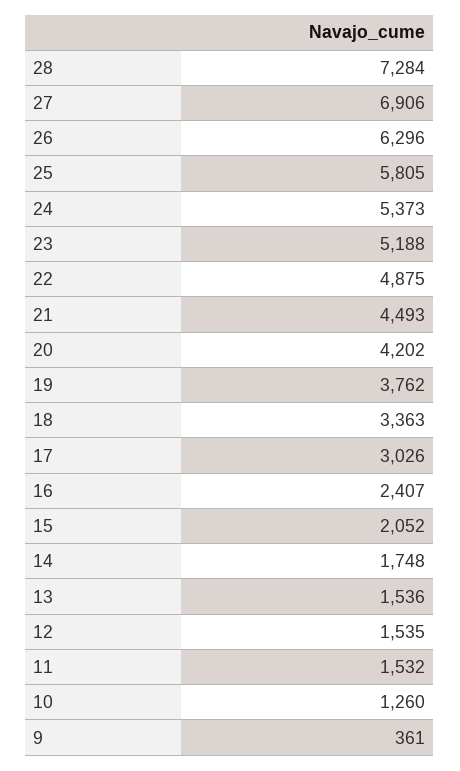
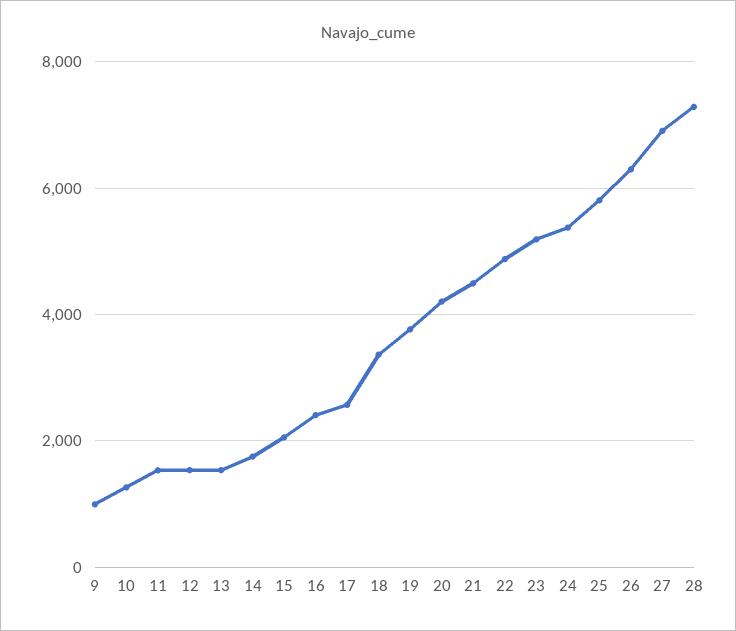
  {
    "28": 7284,
    "27": 6906,
    "26": 6296,
    "25": 5805,
    "24": 5373,
    "23": 5188,
    "22": 4875,
    "21": 4493,
    "20": 4202,
    "19": 3762,
    "18": 3363,
-   "17": 3026,
+   "17": 2600,
    "16": 2407,
    "15": 2052,
    "14": 1748,
    "13": 1536,
    "12": 1535,
    "11": 1532,
    "10": 1260,
-   "9": 361
+   "9": 1000
  }

